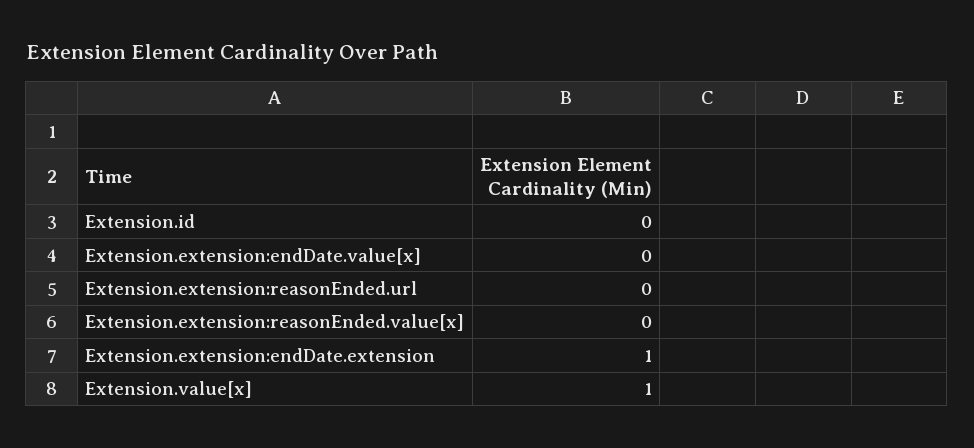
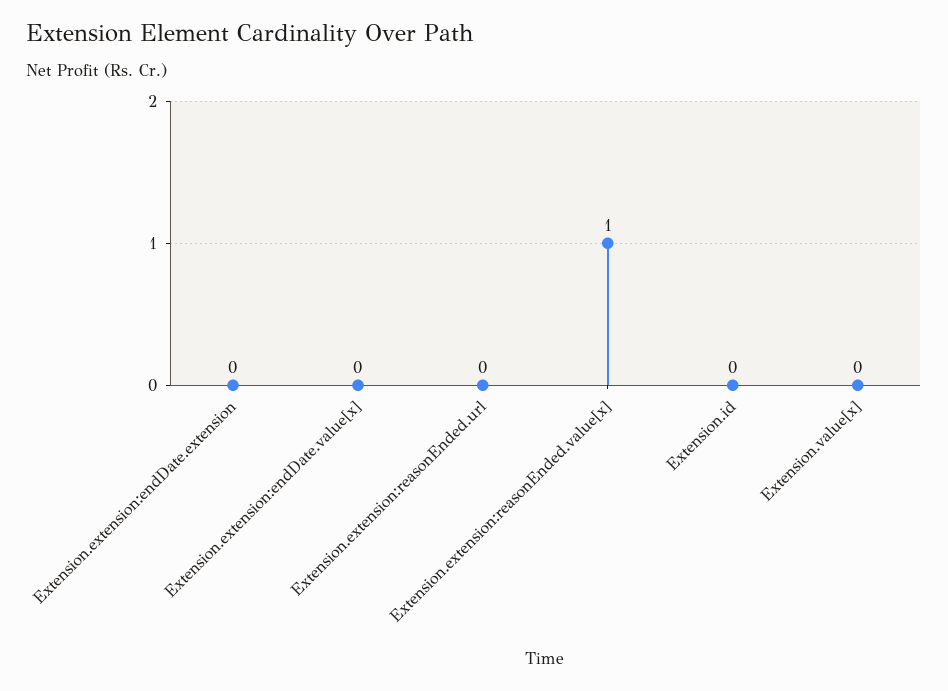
  {
    "Extension.id": 0,
    "Extension.extension:endDate.value[x]": 0,
    "Extension.extension:reasonEnded.url": 0,
-   "Extension.extension:reasonEnded.value[x]": 0,
+   "Extension.extension:reasonEnded.value[x]": 1,
-   "Extension.extension:endDate.extension": 1,
+   "Extension.extension:endDate.extension": 0,
-   "Extension.value[x]": 1
+   "Extension.value[x]": 0
  }

